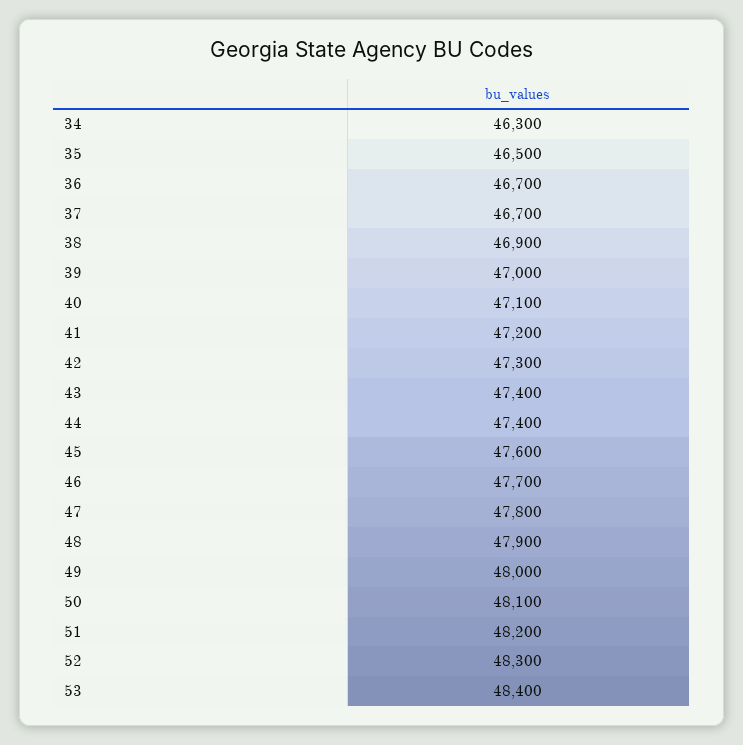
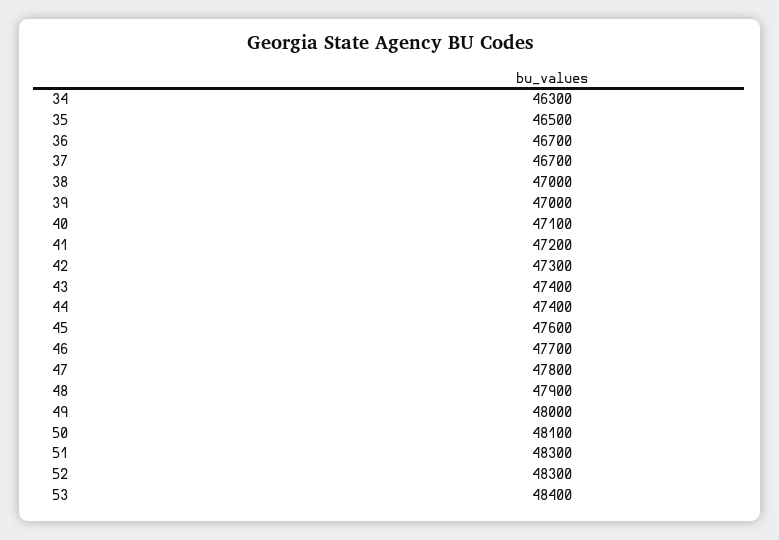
  {
    "34": 46300,
    "35": 46500,
    "36": 46700,
    "37": 46700,
-   "38": 46900,
+   "38": 47000,
    "39": 47000,
    "40": 47100,
    "41": 47200,
    "42": 47300,
    "43": 47400,
    "44": 47400,
    "45": 47600,
    "46": 47700,
    "47": 47800,
    "48": 47900,
    "49": 48000,
    "50": 48100,
-   "51": 48200,
+   "51": 48300,
    "52": 48300,
    "53": 48400
  }

